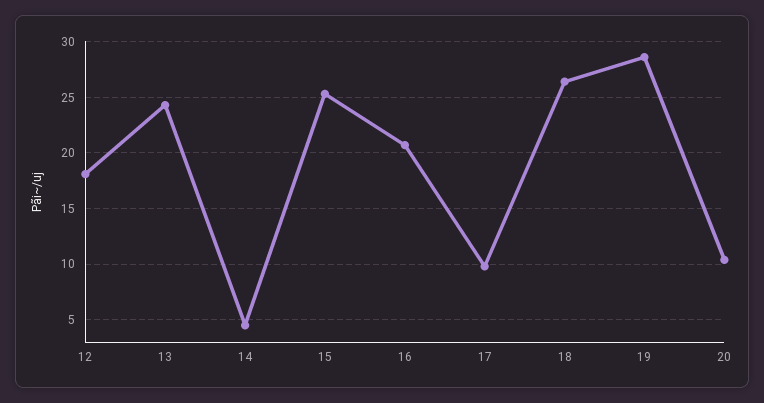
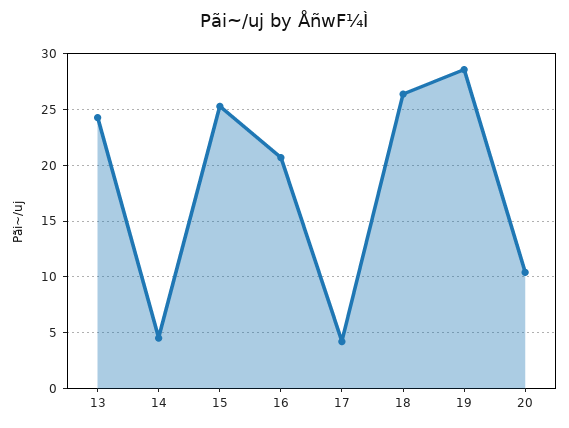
  {
-   "12": 18,
    "13": 24,
    "14": 5,
    "15": 25,
    "16": 21,
-   "17": 10,
+   "17": 4,
    "18": 26,
    "19": 29,
    "20": 10
  }

